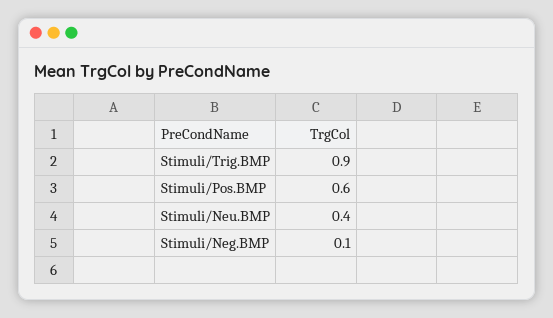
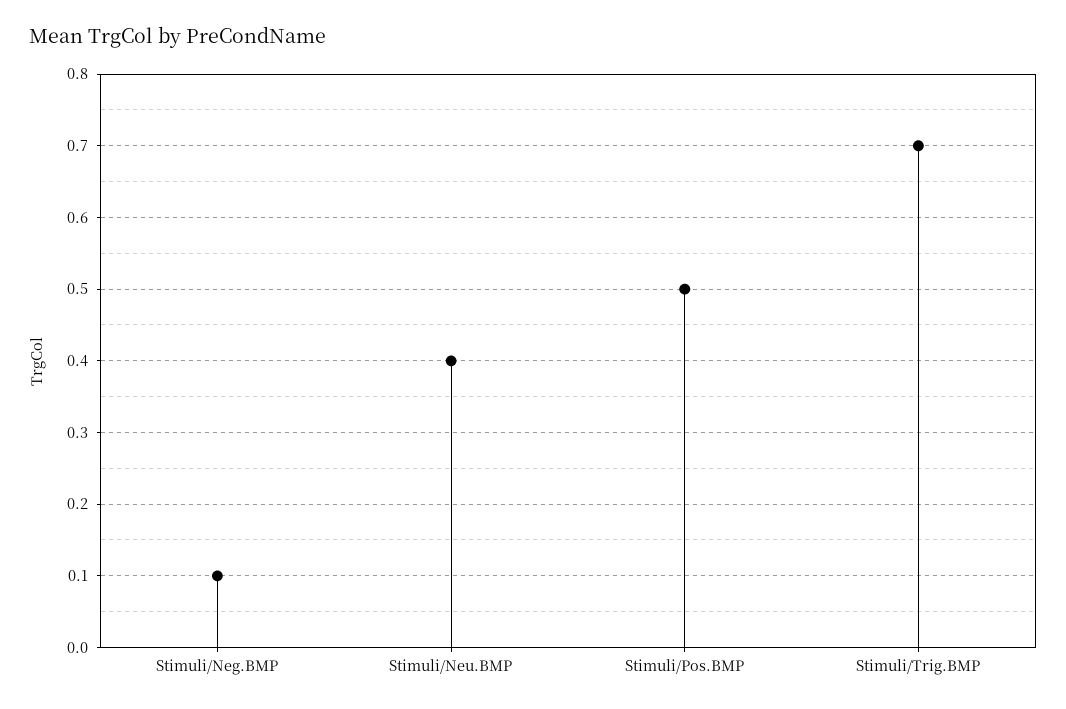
  {
-   "Stimuli/Trig.BMP": 0.9,
+   "Stimuli/Trig.BMP": 0.7,
-   "Stimuli/Pos.BMP": 0.6,
+   "Stimuli/Pos.BMP": 0.5,
    "Stimuli/Neu.BMP": 0.4,
    "Stimuli/Neg.BMP": 0.1
  }

